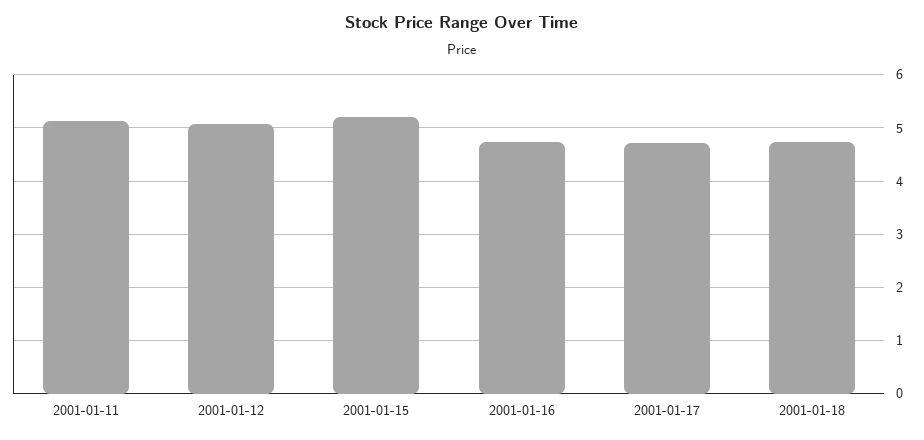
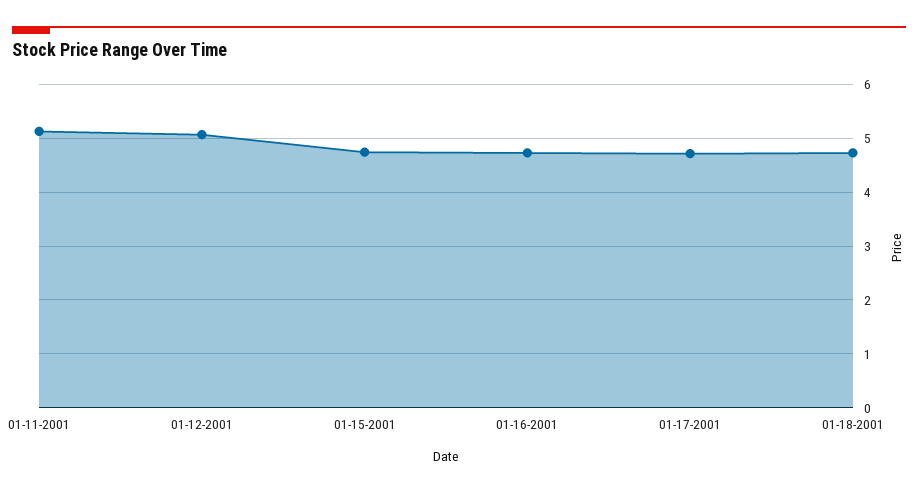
  {
    "2001-01-11": 5.2,
    "2001-01-12": 5,
-   "2001-01-15": 5.2,
+   "2001-01-15": 4.8,
    "2001-01-16": 4.8,
    "2001-01-17": 4.8,
    "2001-01-18": 4.8
  }

